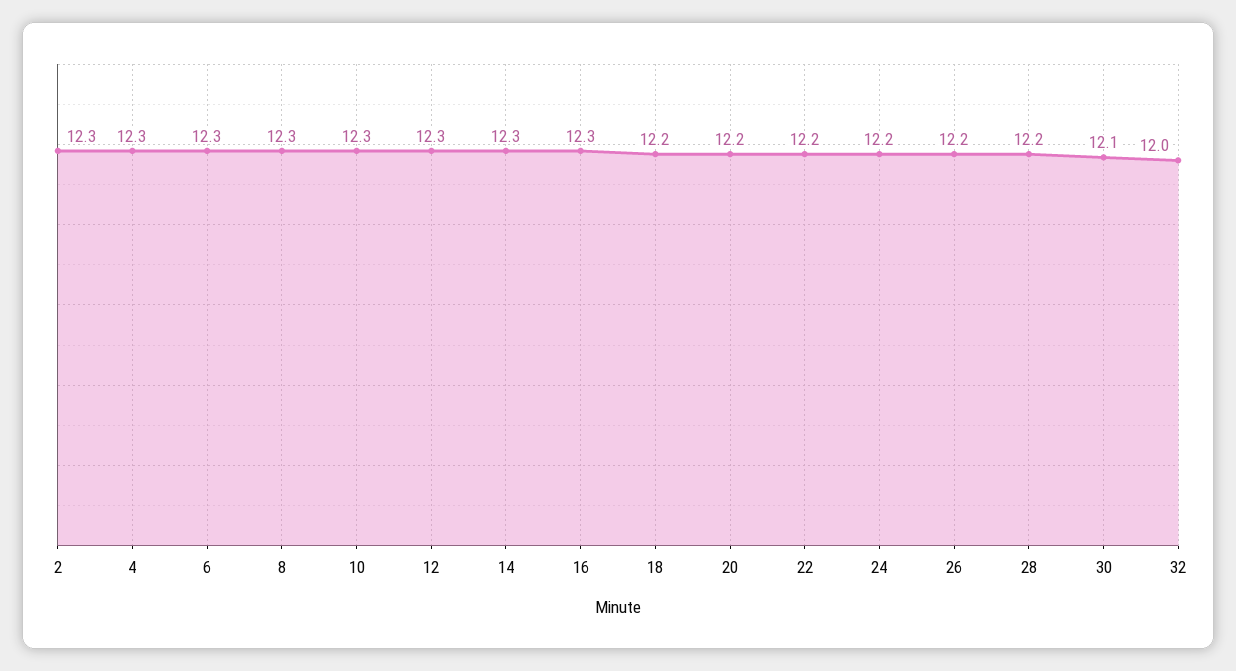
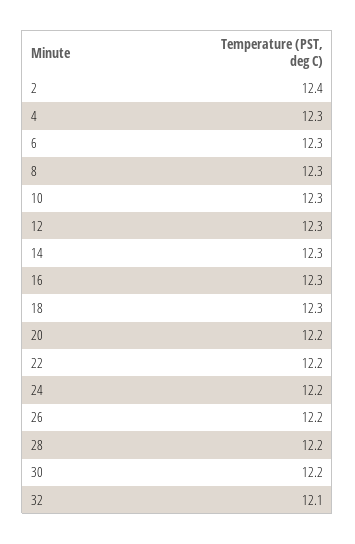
  {
-   "2": 12.3,
+   "2": 12.4,
    "4": 12.3,
    "6": 12.3,
    "8": 12.3,
    "10": 12.3,
    "12": 12.3,
    "14": 12.3,
    "16": 12.3,
-   "18": 12.2,
+   "18": 12.3,
    "20": 12.2,
    "22": 12.2,
    "24": 12.2,
    "26": 12.2,
    "28": 12.2,
-   "30": 12.1,
+   "30": 12.2,
-   "32": 12
+   "32": 12.1
  }

